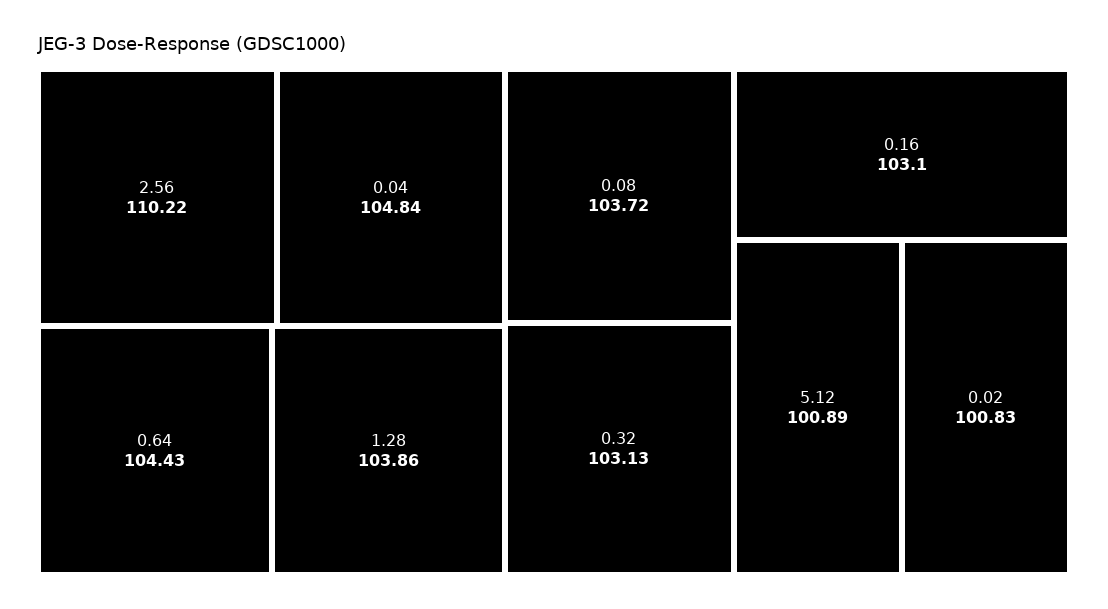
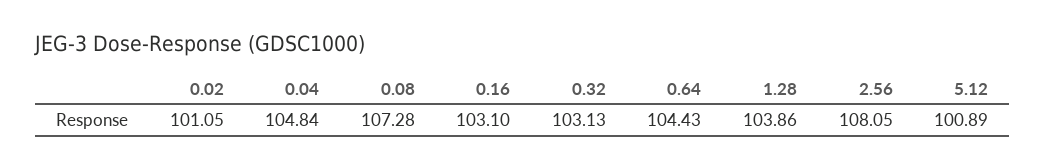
  {
-   "2.56": 110.22,
+   "2.56": 108.05,
    "0.04": 104.84,
    "0.64": 104.43,
    "1.28": 103.86,
-   "0.08": 103.72,
+   "0.08": 107.28,
    "0.32": 103.13,
    "0.16": 103.1,
    "5.12": 100.89,
-   "0.02": 100.83
+   "0.02": 101.05
  }

